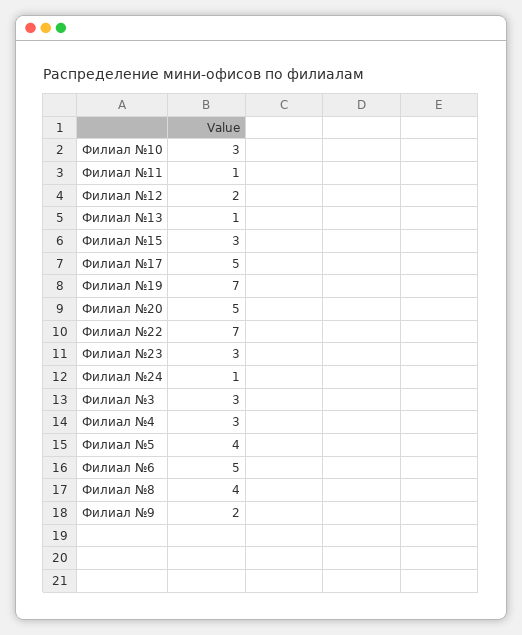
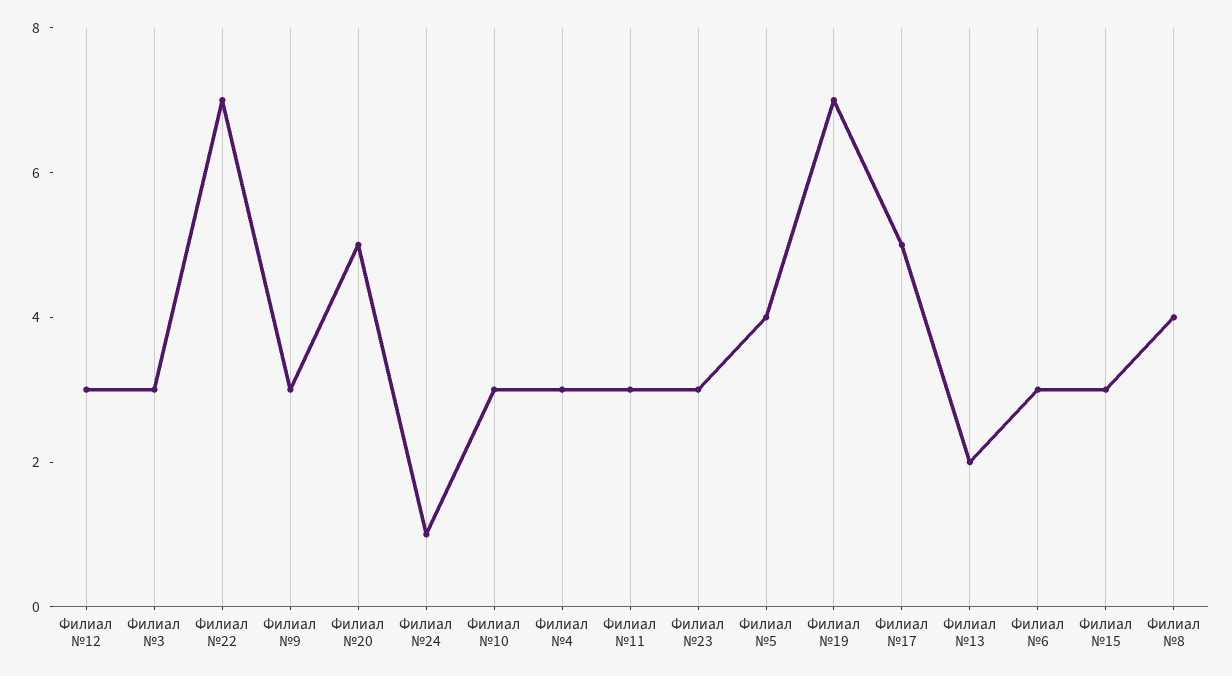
  {
    "Филиал №10": 3,
-   "Филиал №11": 1,
+   "Филиал №11": 3,
-   "Филиал №12": 2,
+   "Филиал №12": 3,
-   "Филиал №13": 1,
+   "Филиал №13": 2,
    "Филиал №15": 3,
    "Филиал №17": 5,
    "Филиал №19": 7,
    "Филиал №20": 5,
    "Филиал №22": 7,
    "Филиал №23": 3,
    "Филиал №24": 1,
    "Филиал №3": 3,
    "Филиал №4": 3,
    "Филиал №5": 4,
-   "Филиал №6": 5,
+   "Филиал №6": 3,
    "Филиал №8": 4,
-   "Филиал №9": 2
+   "Филиал №9": 3
  }

